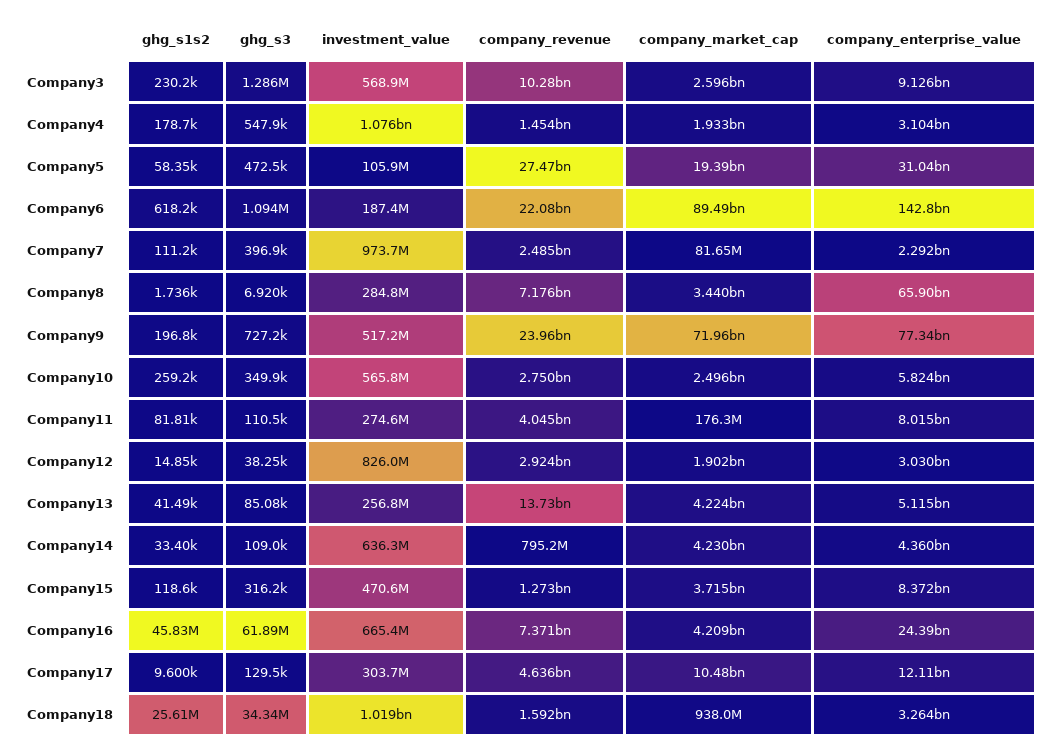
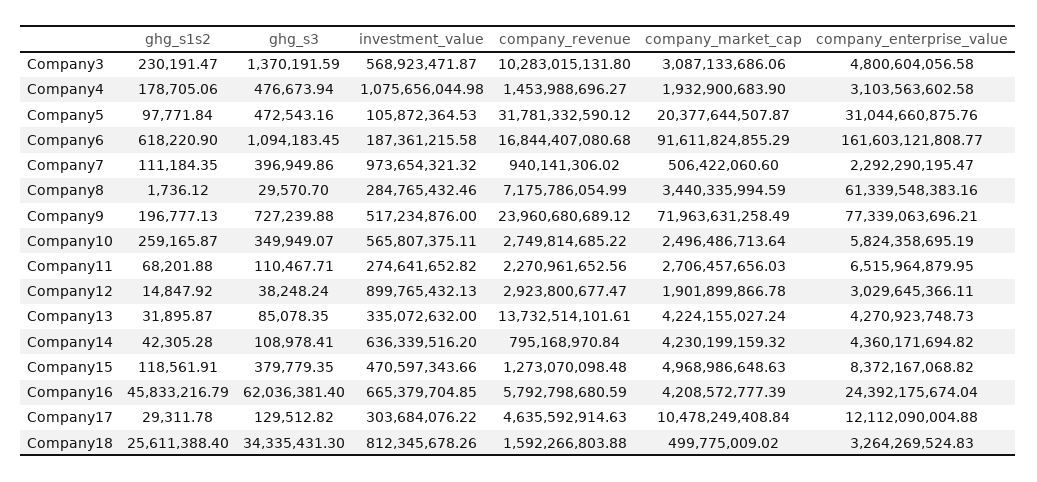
  {
    "ghg_s1s2": {
      "Company3": 230191.47,
      "Company4": 178705.06,
-     "Company5": 58350,
+     "Company5": 97771.84,
      "Company6": 618220.9,
      "Company7": 111184.35,
      "Company8": 1736.12,
      "Company9": 196777.13,
      "Company10": 259165.87,
-     "Company11": 81810,
+     "Company11": 68201.88,
      "Company12": 14847.92,
-     "Company13": 41490,
+     "Company13": 31895.87,
-     "Company14": 33400,
+     "Company14": 42305.28,
      "Company15": 118561.91,
      "Company16": 45833216.79,
-     "Company17": 9600,
+     "Company17": 29311.78,
      "Company18": 25611388.4
    },
    "ghg_s3": {
-     "Company3": 1286000,
+     "Company3": 1370191.59,
-     "Company4": 547900,
+     "Company4": 476673.94,
      "Company5": 472543.16,
      "Company6": 1094183.45,
      "Company7": 396949.86,
-     "Company8": 6920,
+     "Company8": 29570.7,
      "Company9": 727239.88,
      "Company10": 349949.07,
      "Company11": 110467.71,
      "Company12": 38248.24,
      "Company13": 85078.35,
      "Company14": 108978.41,
-     "Company15": 316200,
+     "Company15": 379779.35,
-     "Company16": 61890000,
+     "Company16": 62036381.4,
      "Company17": 129512.82,
      "Company18": 34335431.3
    },
    "investment_value": {
      "Company3": 568923471.87,
      "Company4": 1075656044.98,
      "Company5": 105872364.53,
      "Company6": 187361215.58,
      "Company7": 973654321.32,
      "Company8": 284765432.46,
      "Company9": 517234876,
      "Company10": 565807375.11,
      "Company11": 274641652.82,
-     "Company12": 826000000,
+     "Company12": 899765432.13,
-     "Company13": 256800000,
+     "Company13": 335072632,
      "Company14": 636339516.2,
      "Company15": 470597343.66,
      "Company16": 665379704.85,
      "Company17": 303684076.22,
-     "Company18": 1019000000
+     "Company18": 812345678.26
    },
    "company_revenue": {
      "Company3": 10283015131.8,
      "Company4": 1453988696.27,
-     "Company5": 27470000000,
+     "Company5": 31781332590.12,
-     "Company6": 22080000000,
+     "Company6": 16844407080.68,
-     "Company7": 2485000000,
+     "Company7": 940141306.02,
      "Company8": 7175786054.99,
      "Company9": 23960680689.12,
      "Company10": 2749814685.22,
-     "Company11": 4045000000,
+     "Company11": 2270961652.56,
      "Company12": 2923800677.47,
      "Company13": 13732514101.61,
      "Company14": 795168970.84,
      "Company15": 1273070098.48,
-     "Company16": 7371000000,
+     "Company16": 5792798680.59,
      "Company17": 4635592914.63,
      "Company18": 1592266803.88
    },
    "company_market_cap": {
-     "Company3": 2596000000,
+     "Company3": 3087133686.06,
      "Company4": 1932900683.9,
-     "Company5": 19390000000,
+     "Company5": 20377644507.87,
-     "Company6": 89490000000,
+     "Company6": 91611824855.29,
-     "Company7": 81650000,
+     "Company7": 506422060.6,
      "Company8": 3440335994.59,
      "Company9": 71963631258.49,
      "Company10": 2496486713.64,
-     "Company11": 176300000,
+     "Company11": 2706457656.03,
      "Company12": 1901899866.78,
      "Company13": 4224155027.24,
      "Company14": 4230199159.32,
-     "Company15": 3715000000,
+     "Company15": 4968986648.63,
      "Company16": 4208572777.39,
      "Company17": 10478249408.84,
-     "Company18": 938000000
+     "Company18": 499775009.02
    },
    "company_enterprise_value": {
-     "Company3": 9126000000,
+     "Company3": 4800604056.58,
      "Company4": 3103563602.58,
      "Company5": 31044660875.76,
-     "Company6": 142800000000,
+     "Company6": 161603121808.77,
      "Company7": 2292290195.47,
-     "Company8": 65900000000,
+     "Company8": 61339548383.16,
      "Company9": 77339063696.21,
      "Company10": 5824358695.19,
-     "Company11": 8015000000,
+     "Company11": 6515964879.95,
      "Company12": 3029645366.11,
-     "Company13": 5115000000,
+     "Company13": 4270923748.73,
      "Company14": 4360171694.82,
      "Company15": 8372167068.82,
      "Company16": 24392175674.04,
      "Company17": 12112090004.88,
      "Company18": 3264269524.83
    }
  }

